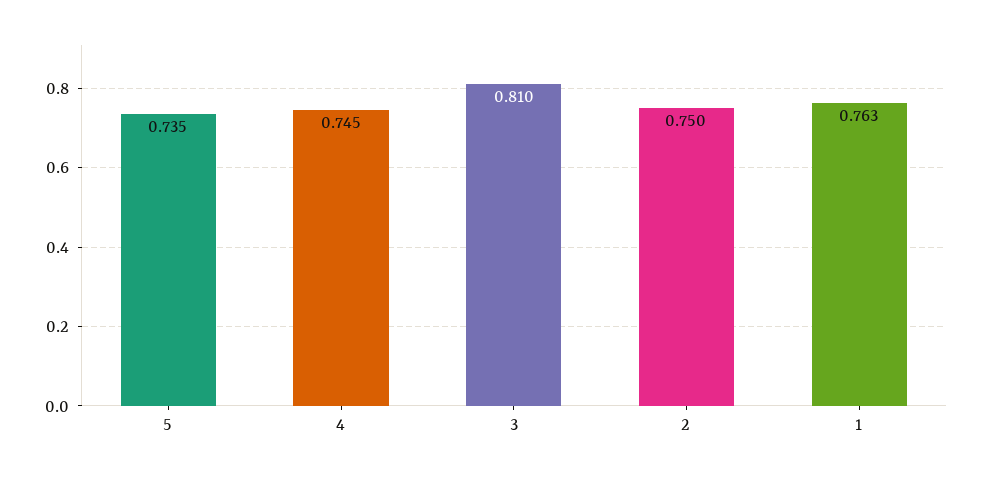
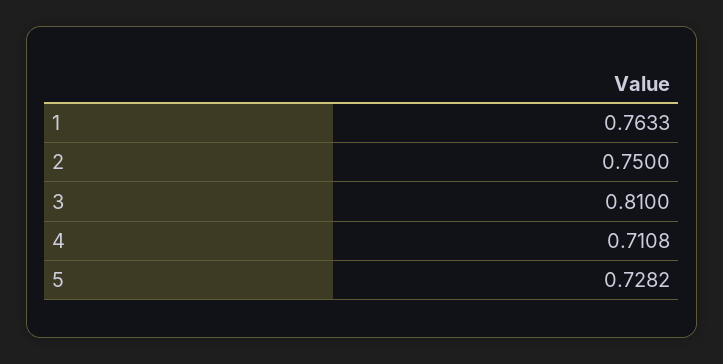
  {
-   "5": 0.735,
+   "5": 0.7282,
-   "4": 0.745,
+   "4": 0.7108,
    "3": 0.81,
    "2": 0.75,
    "1": 0.7633
  }

